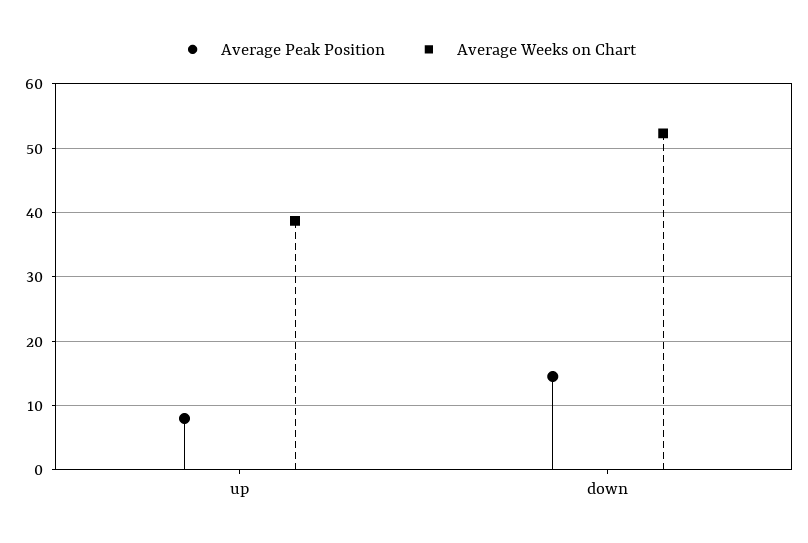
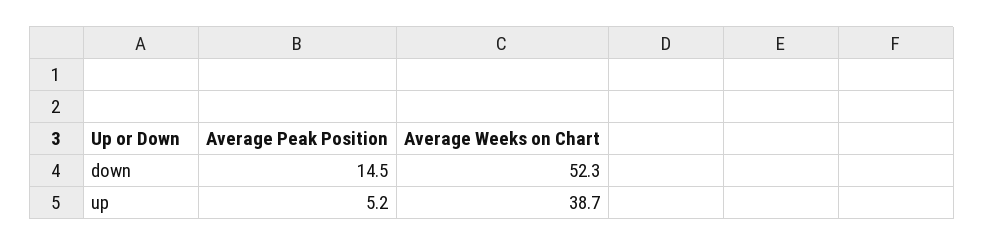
  {
    "Average Peak Position": {
-     "up": 8,
+     "up": 5.2,
      "down": 14.5
    },
    "Average Weeks on Chart": {
      "up": 38.7,
      "down": 52.3
    }
  }

